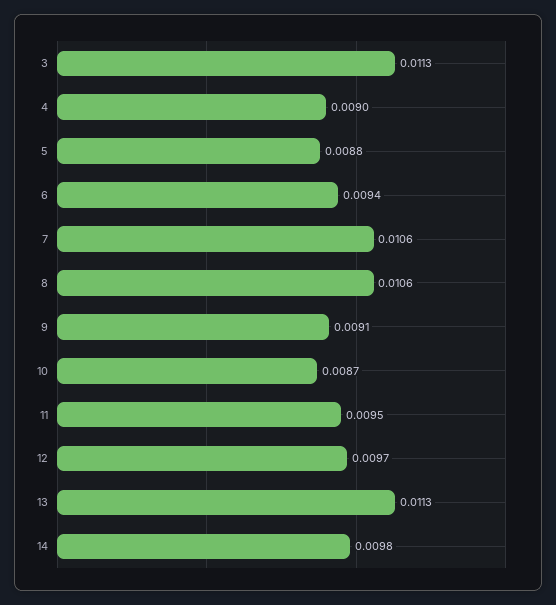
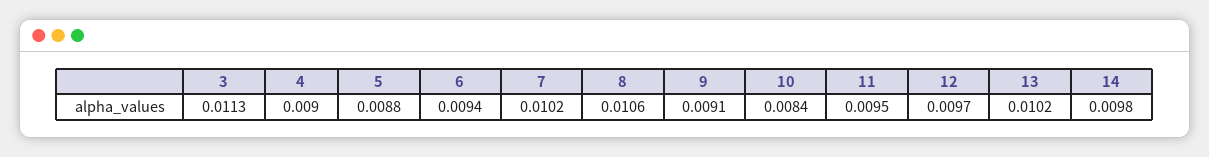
  {
    "3": 0.0113,
    "4": 0.009,
    "5": 0.0088,
    "6": 0.0094,
-   "7": 0.0106,
+   "7": 0.0102,
    "8": 0.0106,
    "9": 0.0091,
-   "10": 0.0087,
+   "10": 0.0084,
    "11": 0.0095,
    "12": 0.0097,
-   "13": 0.0113,
+   "13": 0.0102,
    "14": 0.0098
  }

